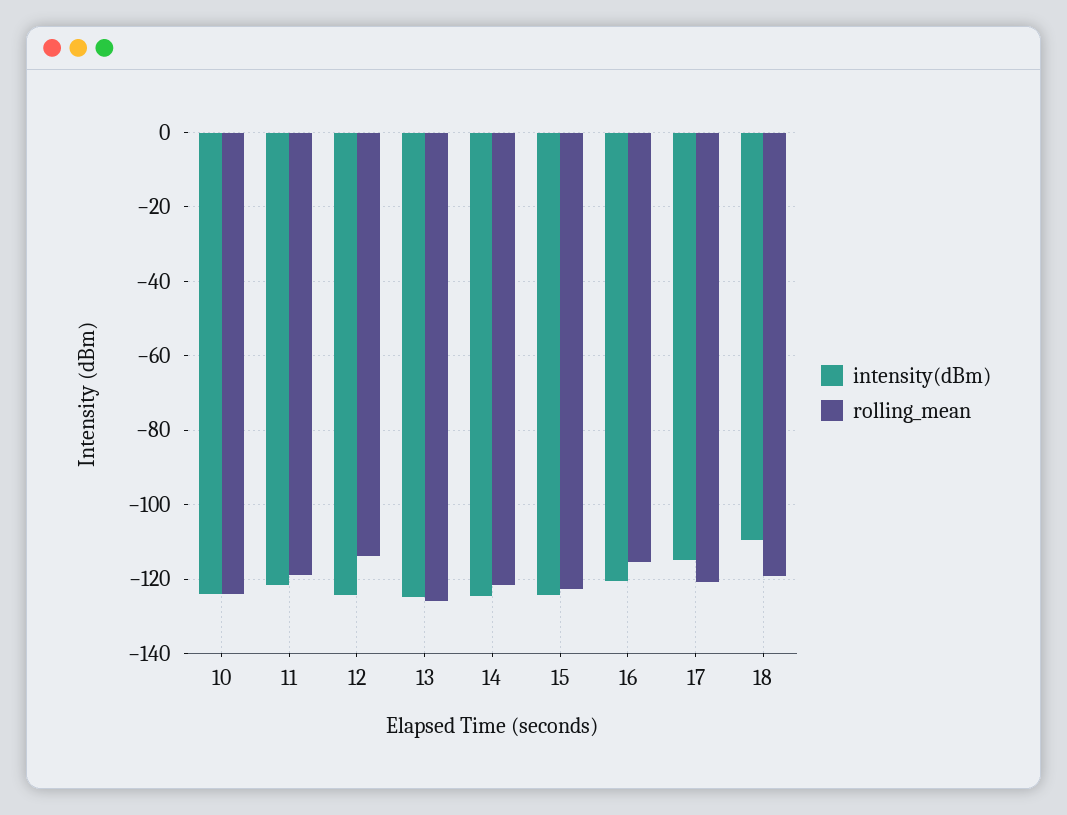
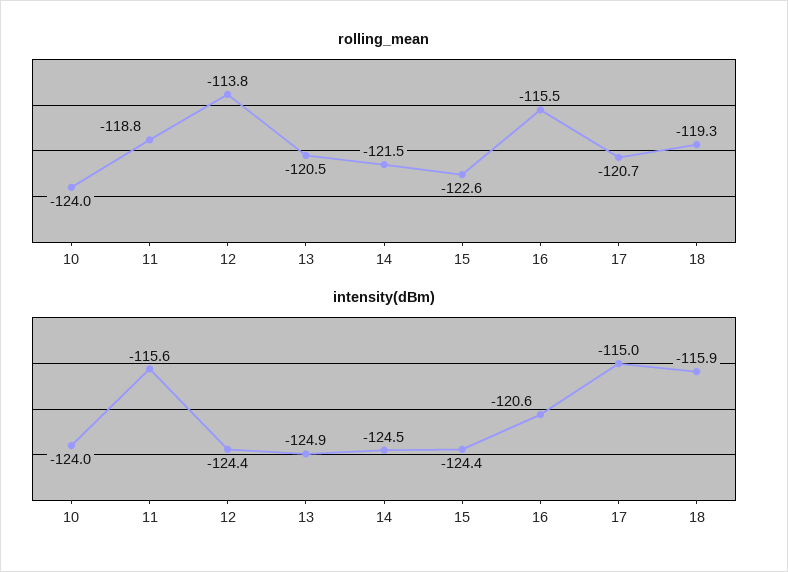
  {
    "intensity(dBm)": {
      "10": -124,
-     "11": -122,
+     "11": -115.6,
      "12": -124.4,
      "13": -124.9,
      "14": -124.5,
      "15": -124.4,
      "16": -120.6,
      "17": -115,
-     "18": -110
+     "18": -115.9
    },
    "rolling_mean": {
      "10": -124,
      "11": -118.8,
      "12": -113.8,
-     "13": -126,
+     "13": -120.5,
      "14": -121.5,
      "15": -122.6,
      "16": -115.5,
      "17": -120.7,
      "18": -119.3
    }
  }

